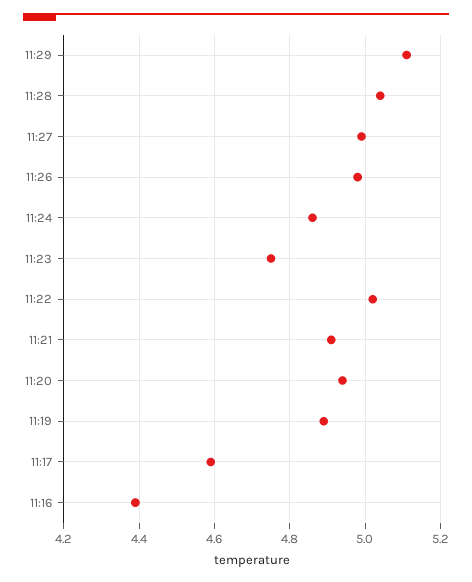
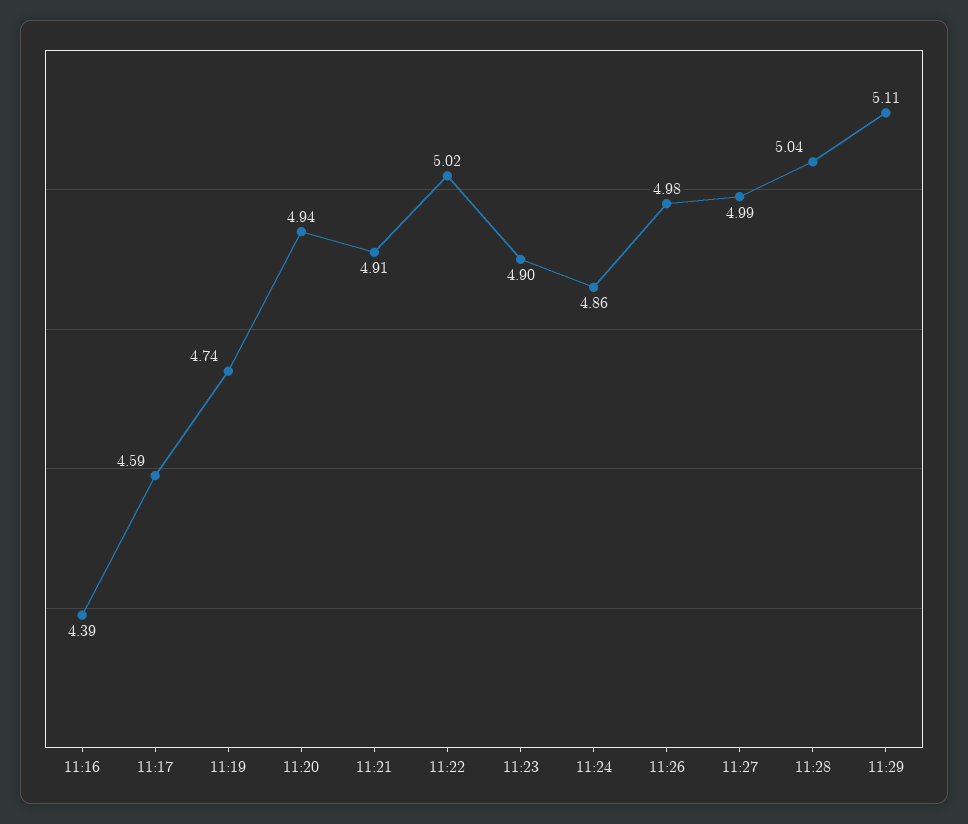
  {
    "11:29": 5.11,
    "11:28": 5.04,
    "11:27": 4.99,
    "11:26": 4.98,
    "11:24": 4.86,
-   "11:23": 4.75,
+   "11:23": 4.9,
    "11:22": 5.02,
    "11:21": 4.91,
    "11:20": 4.94,
-   "11:19": 4.9,
+   "11:19": 4.74,
    "11:17": 4.59,
    "11:16": 4.39
  }

